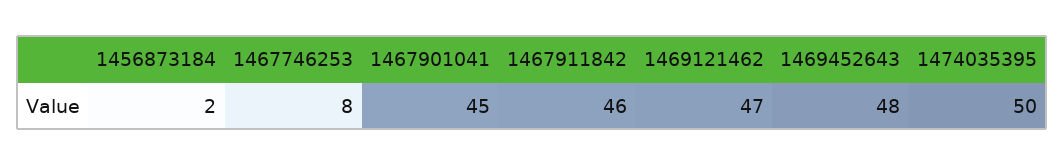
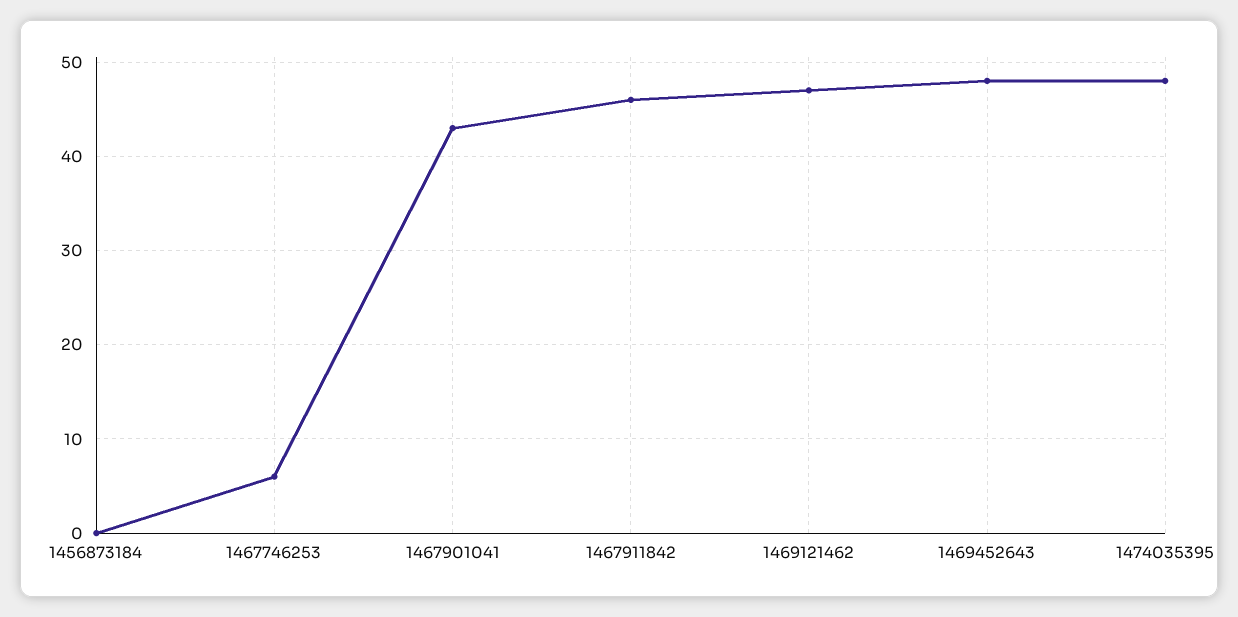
  {
-   "1456873184": 2,
+   "1456873184": 0,
-   "1467746253": 8,
+   "1467746253": 6,
-   "1467901041": 45,
+   "1467901041": 43,
    "1467911842": 46,
    "1469121462": 47,
    "1469452643": 48,
-   "1474035395": 50
+   "1474035395": 48
  }

